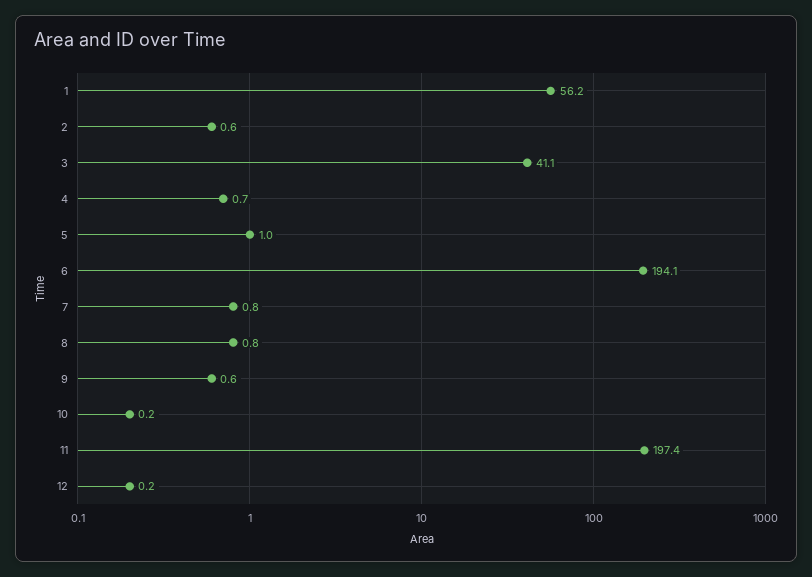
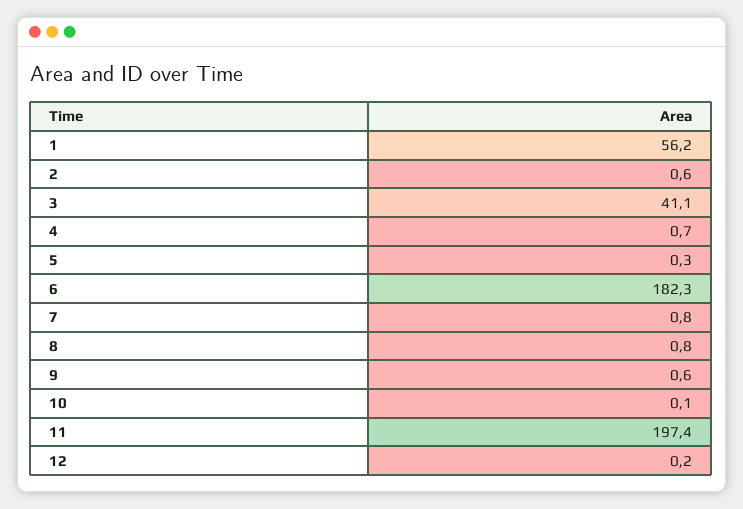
  {
    "1": 56.2,
    "2": 0.6,
    "3": 41.1,
    "4": 0.7,
-   "5": 1,
+   "5": 0.3,
-   "6": 194.1,
+   "6": 182.3,
    "7": 0.8,
    "8": 0.8,
    "9": 0.6,
-   "10": 0.2,
+   "10": 0.1,
    "11": 197.4,
    "12": 0.2
  }

